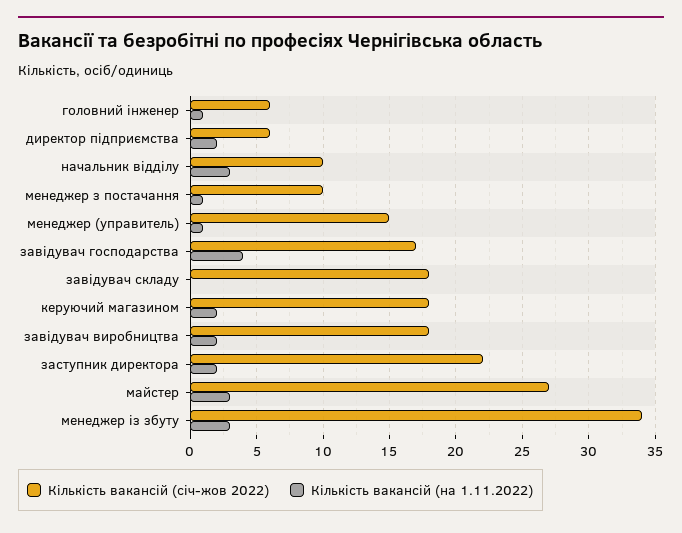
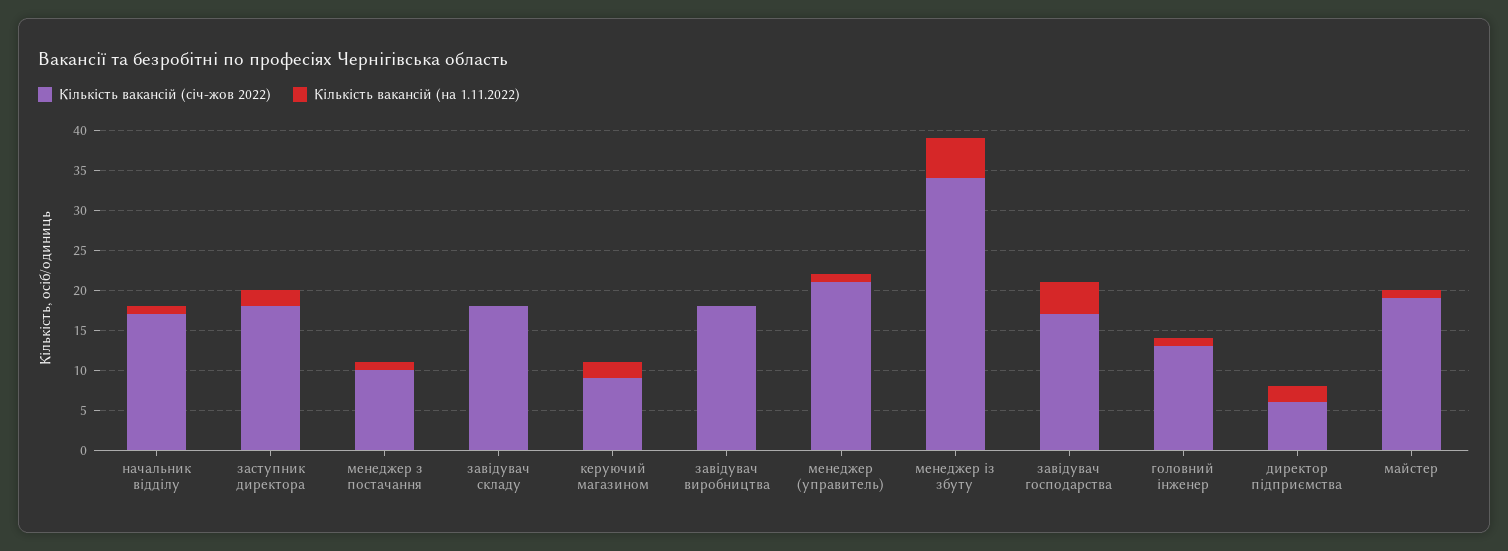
  {
    "Кількість вакансій (січ-жов 2022)": {
-     "головний інженер": 6,
+     "головний інженер": 13,
      "директор підприємства": 6,
-     "начальник відділу": 10,
+     "начальник відділу": 17,
      "менеджер з постачання": 10,
-     "менеджер (управитель)": 15,
+     "менеджер (управитель)": 21,
      "завідувач господарства": 17,
      "завідувач складу": 18,
-     "керуючий магазином": 18,
+     "керуючий магазином": 9,
      "завідувач виробництва": 18,
-     "заступник директора": 22,
+     "заступник директора": 18,
-     "майстер": 27,
+     "майстер": 19,
      "менеджер із збуту": 34
    },
    "Кількість вакансій (на 1.11.2022)": {
      "головний інженер": 1,
      "директор підприємства": 2,
-     "начальник відділу": 3,
+     "начальник відділу": 1,
      "менеджер з постачання": 1,
      "менеджер (управитель)": 1,
      "завідувач господарства": 4,
      "завідувач складу": 0,
      "керуючий магазином": 2,
-     "завідувач виробництва": 2,
+     "завідувач виробництва": 0,
      "заступник директора": 2,
-     "майстер": 3,
+     "майстер": 1,
-     "менеджер із збуту": 3
+     "менеджер із збуту": 5
    }
  }

